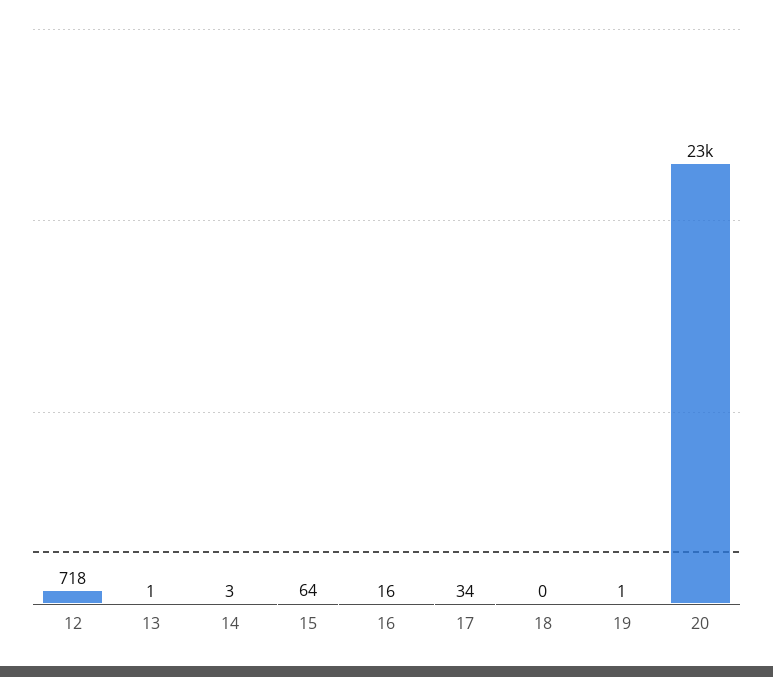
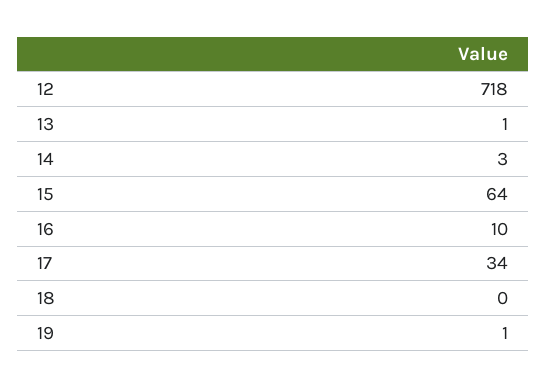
  {
    "12": 718,
    "13": 1,
    "14": 3,
    "15": 64,
-   "16": 16,
+   "16": 10,
    "17": 34,
    "18": 0,
-   "19": 1,
+   "19": 1
-   "20": 23000
  }

